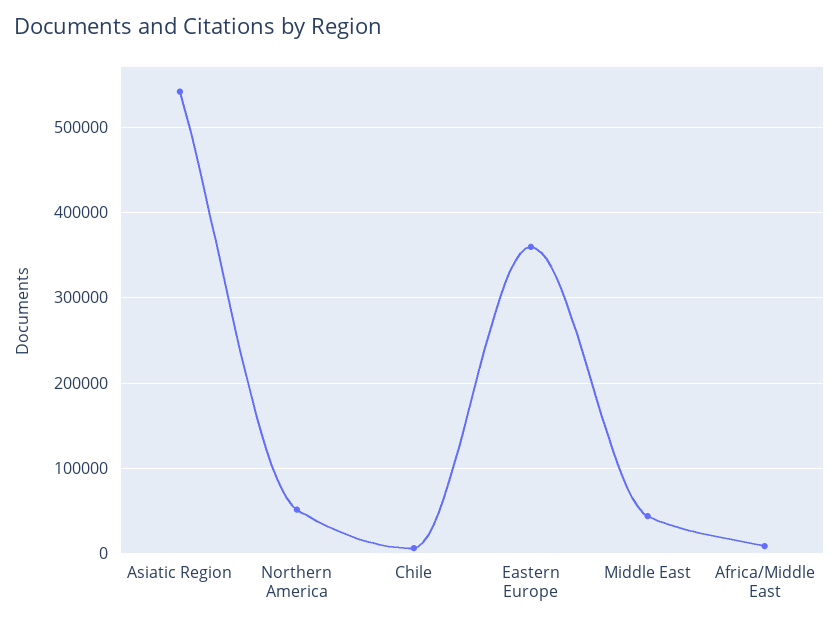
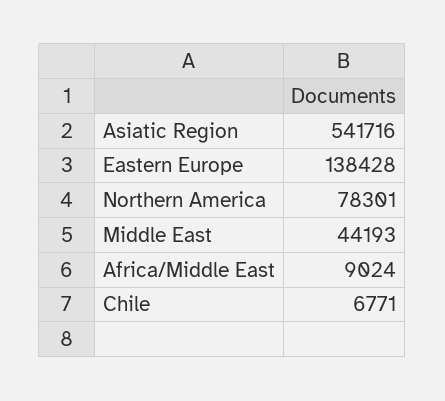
  {
    "Asiatic Region": 541716,
-   "Northern America": 50000,
+   "Northern America": 78301,
    "Chile": 6771,
-   "Eastern Europe": 360000,
+   "Eastern Europe": 138428,
    "Middle East": 44193,
    "Africa/Middle East": 9024
  }

